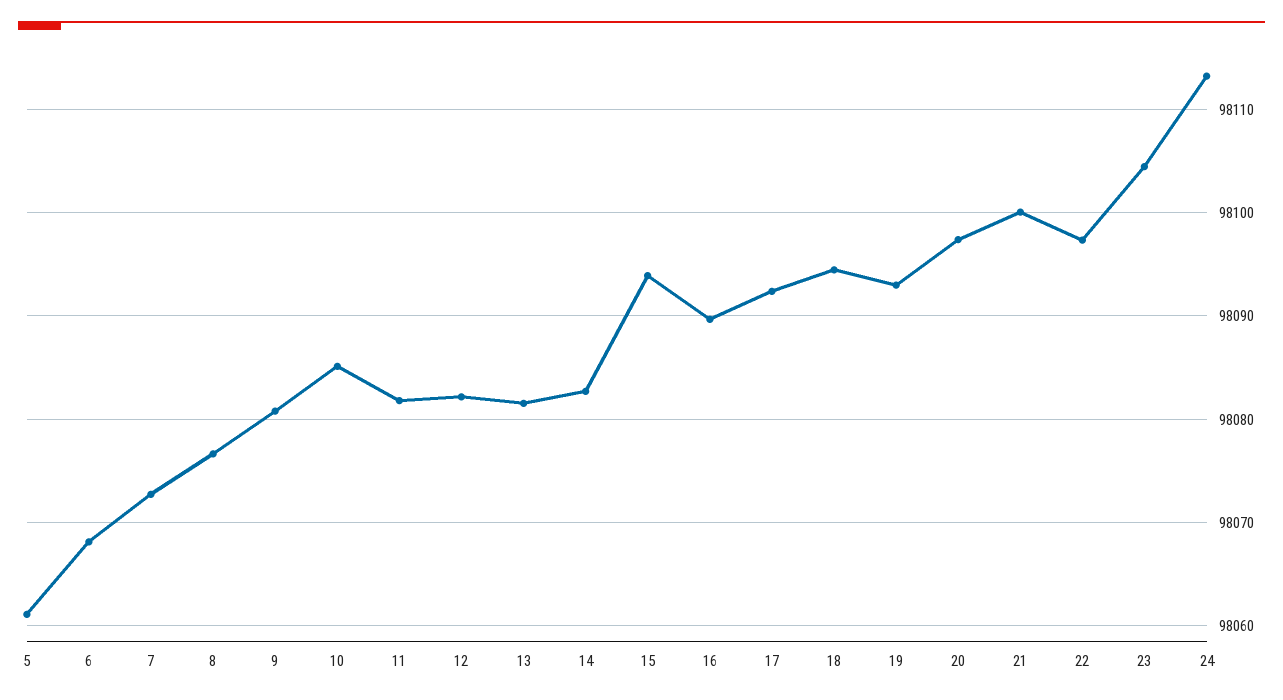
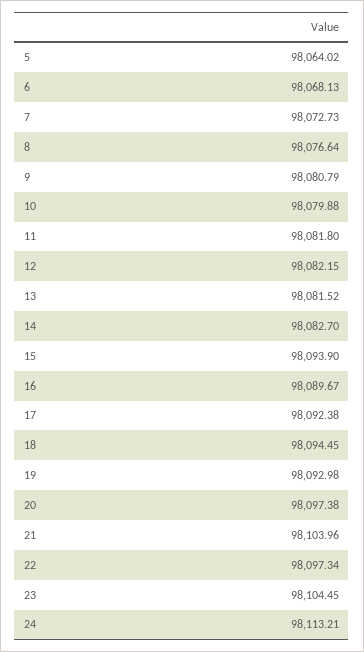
  {
-   "5": 98061,
+   "5": 98064.02,
    "6": 98068.13,
    "7": 98072.73,
    "8": 98076.64,
    "9": 98080.79,
-   "10": 98085,
+   "10": 98079.88,
    "11": 98081.8,
    "12": 98082.15,
    "13": 98081.52,
    "14": 98082.7,
    "15": 98093.9,
    "16": 98089.67,
    "17": 98092.38,
    "18": 98094.45,
    "19": 98092.98,
    "20": 98097.38,
-   "21": 98100,
+   "21": 98103.96,
    "22": 98097.34,
    "23": 98104.45,
    "24": 98113.21
  }

